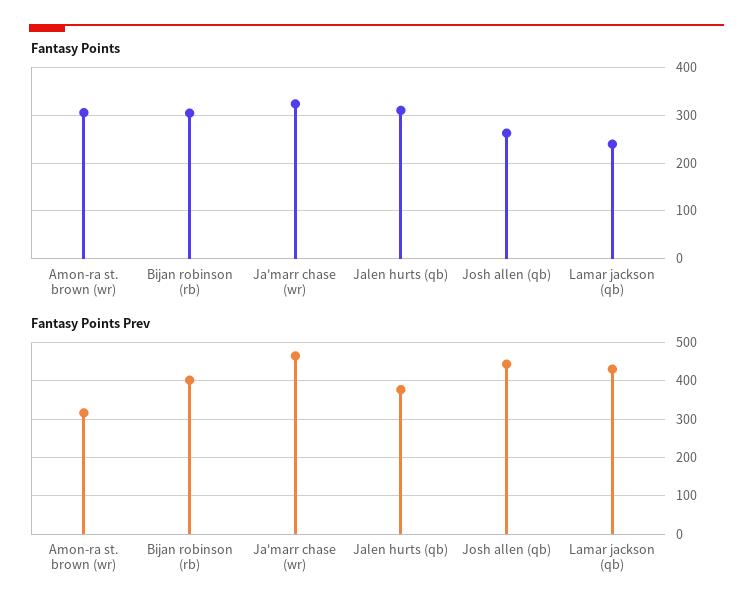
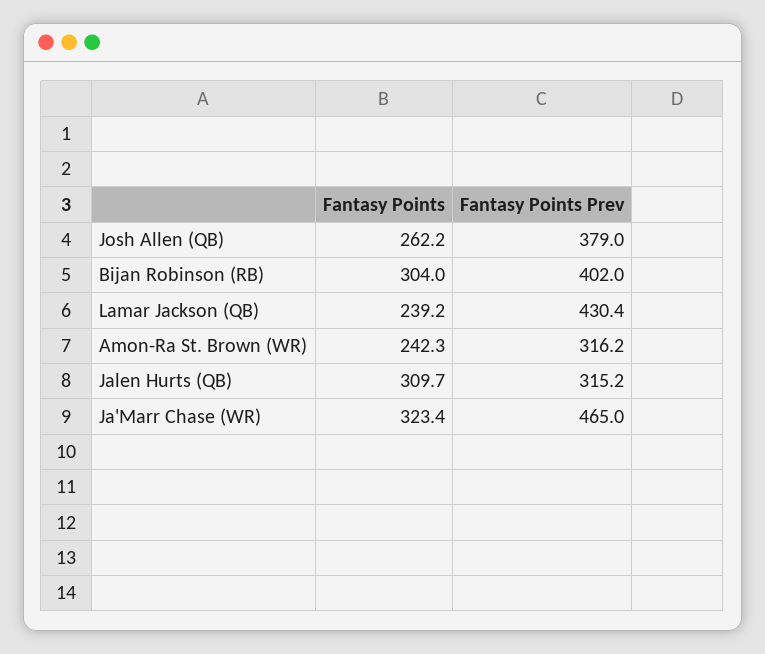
  {
    "Fantasy Points": {
-     "Amon-ra st. brown (wr)": 300,
+     "Amon-ra st. brown (wr)": 242.3,
      "Bijan robinson (rb)": 304,
      "Ja'marr chase (wr)": 323.4,
      "Jalen hurts (qb)": 309.7,
      "Josh allen (qb)": 262.2,
      "Lamar jackson (qb)": 239.2
    },
    "Fantasy Points Prev": {
      "Amon-ra st. brown (wr)": 316.2,
      "Bijan robinson (rb)": 402,
      "Ja'marr chase (wr)": 465,
-     "Jalen hurts (qb)": 380,
+     "Jalen hurts (qb)": 315.2,
-     "Josh allen (qb)": 440,
+     "Josh allen (qb)": 379,
      "Lamar jackson (qb)": 430.4
    }
  }

